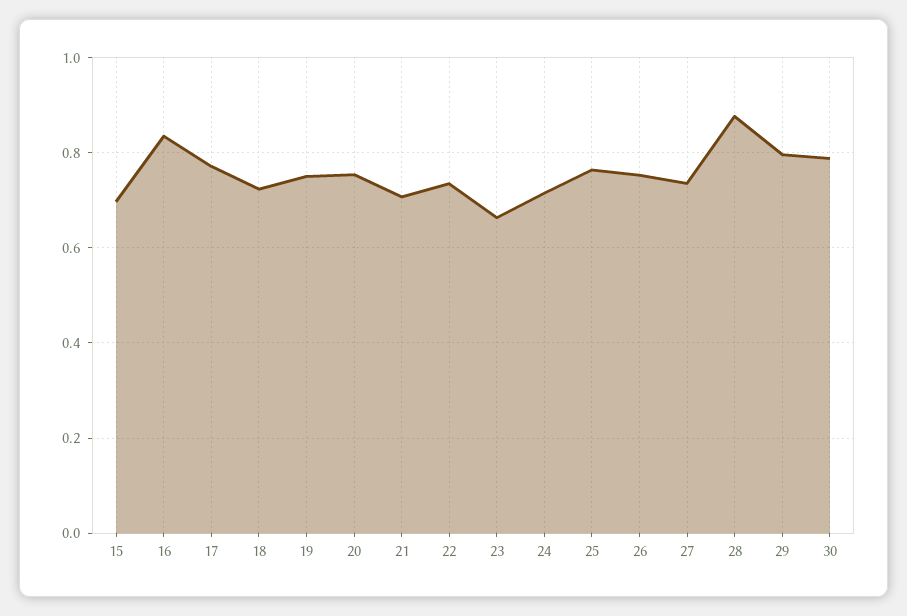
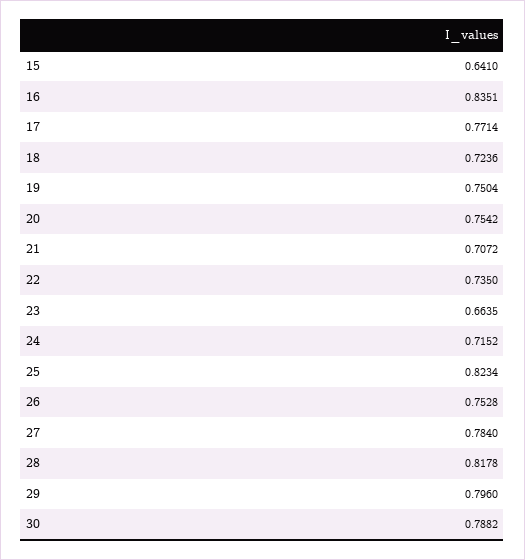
  {
-   "15": 0.7,
+   "15": 0.641,
    "16": 0.8351,
    "17": 0.7714,
    "18": 0.7236,
    "19": 0.7504,
    "20": 0.7542,
    "21": 0.7072,
    "22": 0.735,
    "23": 0.6635,
    "24": 0.7152,
-   "25": 0.76,
+   "25": 0.8234,
    "26": 0.7528,
-   "27": 0.74,
+   "27": 0.784,
-   "28": 0.88,
+   "28": 0.8178,
    "29": 0.796,
    "30": 0.7882
  }

